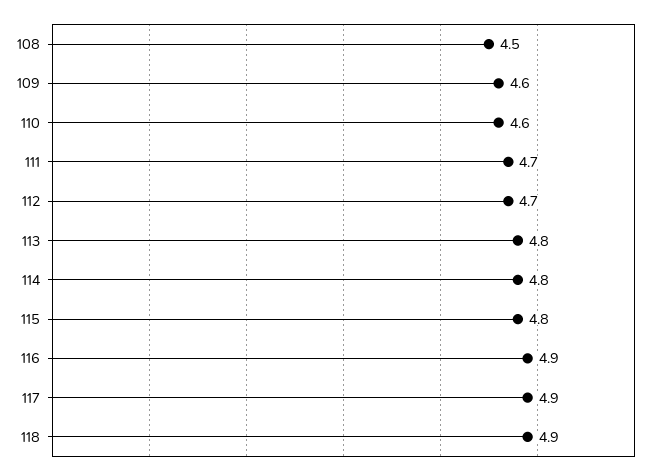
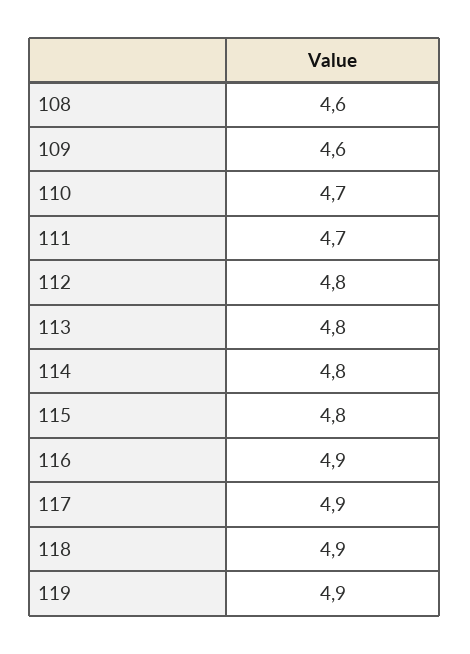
  {
-   "108": 4.5,
+   "108": 4.6,
    "109": 4.6,
-   "110": 4.6,
+   "110": 4.7,
    "111": 4.7,
-   "112": 4.7,
+   "112": 4.8,
    "113": 4.8,
    "114": 4.8,
    "115": 4.8,
    "116": 4.9,
    "117": 4.9,
-   "118": 4.9
+   "118": 4.9,
+   "119": 4.9
  }

